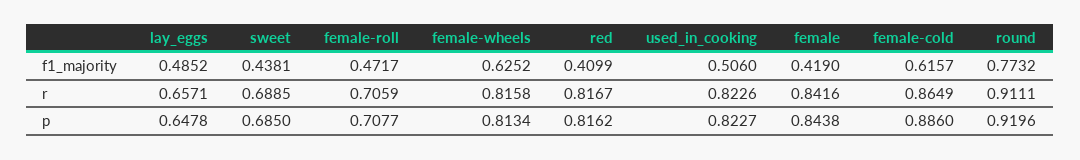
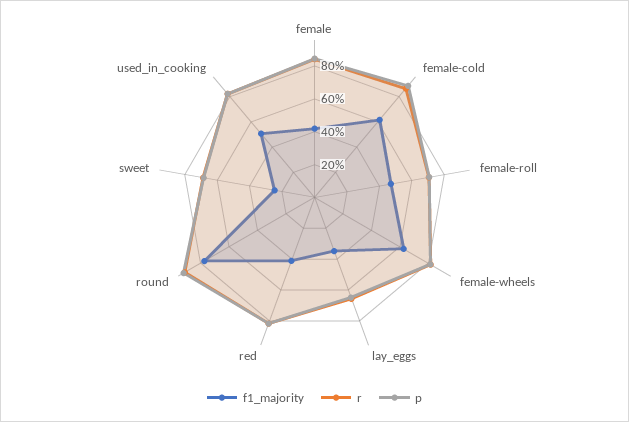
  {
    "f1_majority": {
-     "lay_eggs": 0.4852,
+     "lay_eggs": 0.35,
-     "sweet": 0.4381,
+     "sweet": 0.25,
      "female-roll": 0.4717,
      "female-wheels": 0.6252,
      "red": 0.4099,
      "used_in_cooking": 0.506,
      "female": 0.419,
      "female-cold": 0.6157,
      "round": 0.7732
    },
    "r": {
      "lay_eggs": 0.6571,
      "sweet": 0.6885,
      "female-roll": 0.7059,
      "female-wheels": 0.8158,
      "red": 0.8167,
      "used_in_cooking": 0.8226,
      "female": 0.8416,
      "female-cold": 0.8649,
      "round": 0.9111
    },
    "p": {
      "lay_eggs": 0.6478,
      "sweet": 0.685,
      "female-roll": 0.7077,
      "female-wheels": 0.8134,
      "red": 0.8162,
      "used_in_cooking": 0.8227,
      "female": 0.8438,
      "female-cold": 0.886,
      "round": 0.9196
    }
  }

